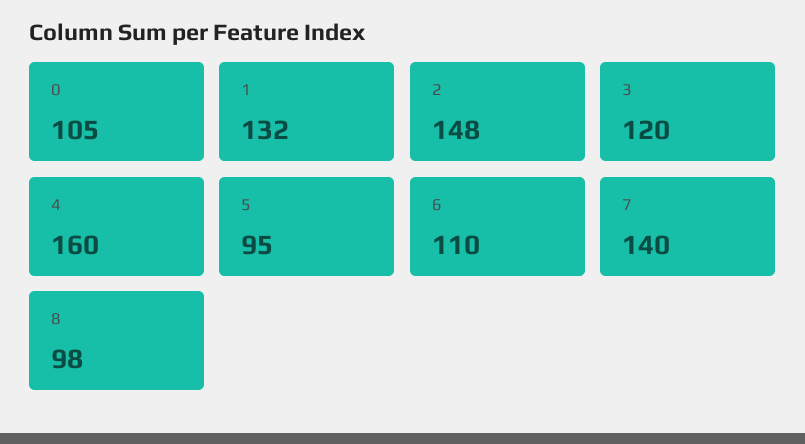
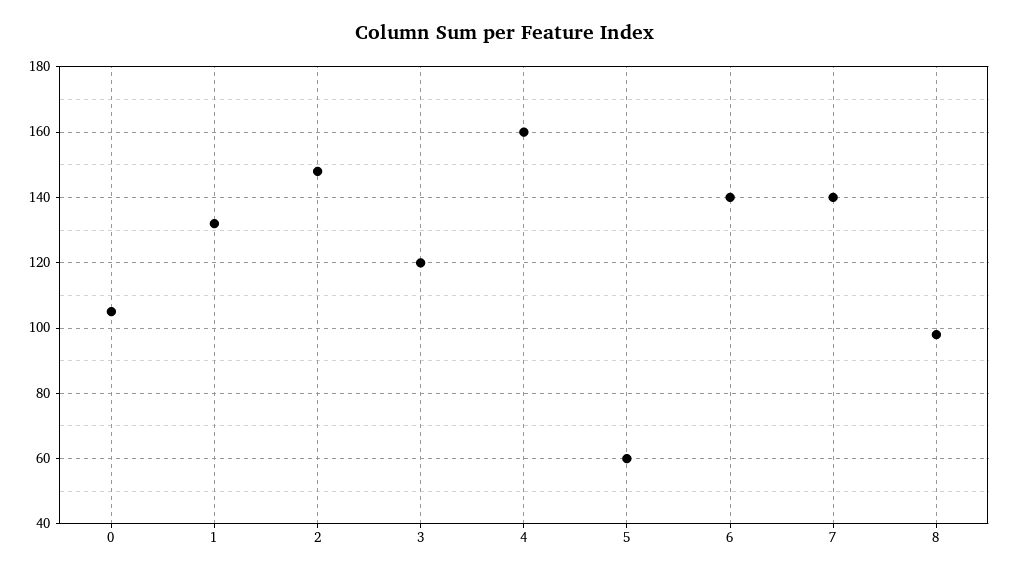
  {
    "0": 105,
    "1": 132,
    "2": 148,
    "3": 120,
    "4": 160,
-   "5": 95,
+   "5": 60,
-   "6": 110,
+   "6": 140,
    "7": 140,
    "8": 98
  }

